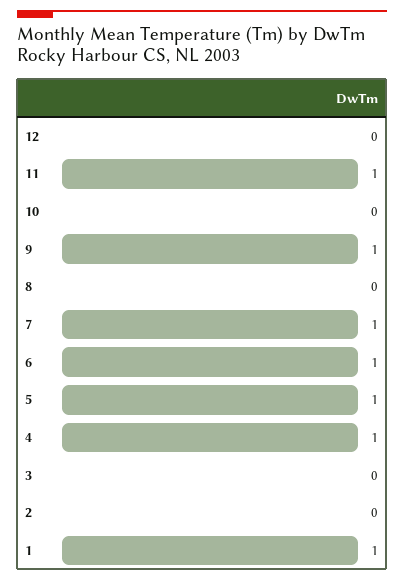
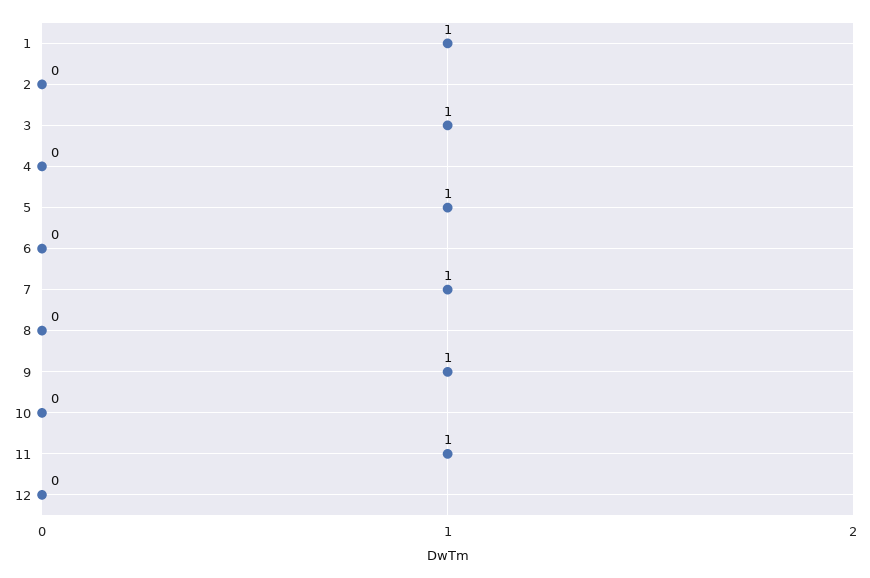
  {
    "12": 0,
    "11": 1,
    "10": 0,
    "9": 1,
    "8": 0,
    "7": 1,
-   "6": 1,
+   "6": 0,
    "5": 1,
-   "4": 1,
+   "4": 0,
-   "3": 0,
+   "3": 1,
    "2": 0,
    "1": 1
  }

